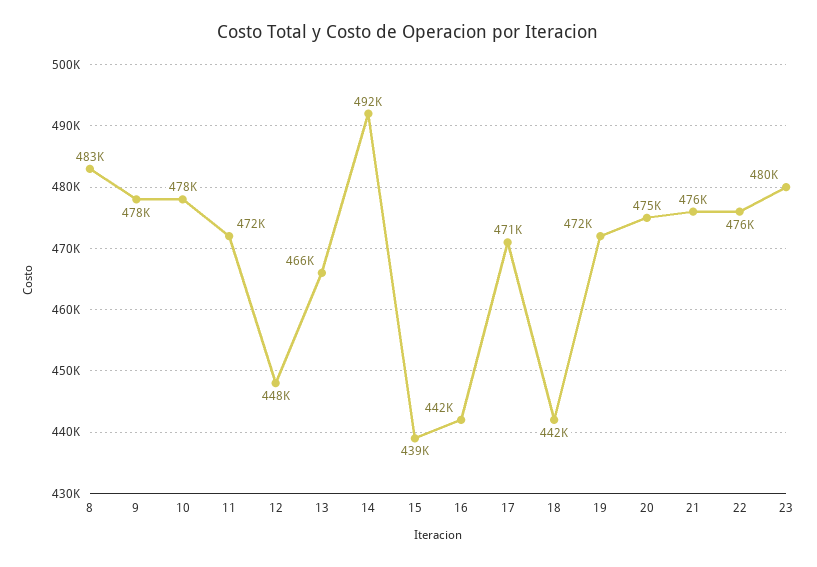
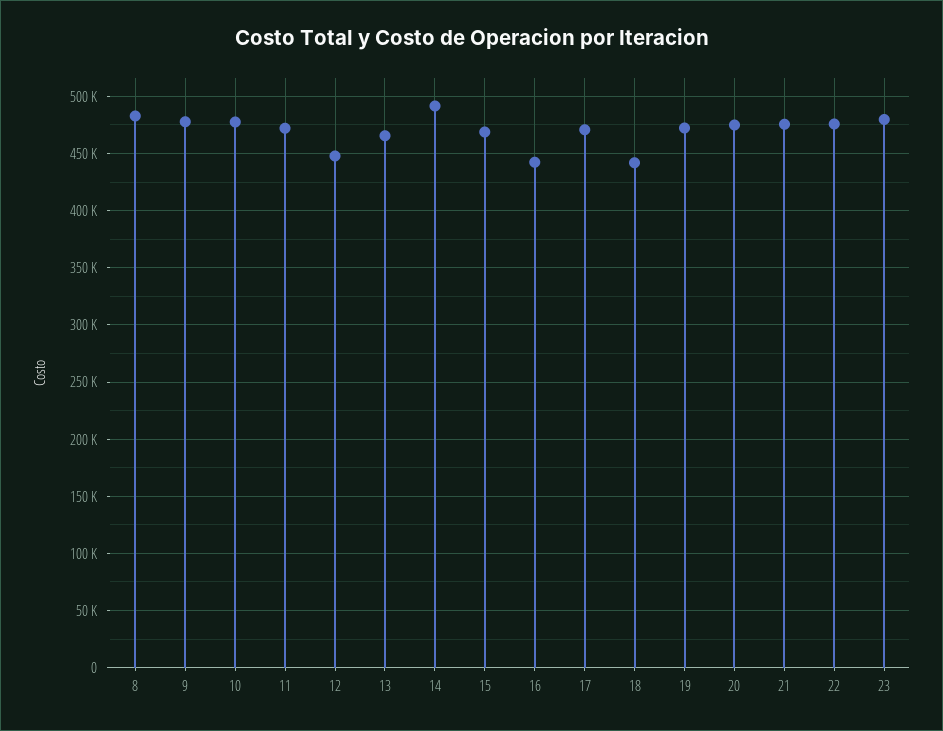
  {
    "8": 483000,
    "9": 478000,
    "10": 478000,
    "11": 472000,
    "12": 448000,
    "13": 466000,
    "14": 492000,
-   "15": 439000,
+   "15": 470000,
    "16": 442000,
    "17": 471000,
    "18": 442000,
    "19": 472000,
    "20": 475000,
    "21": 476000,
    "22": 476000,
    "23": 480000
  }

